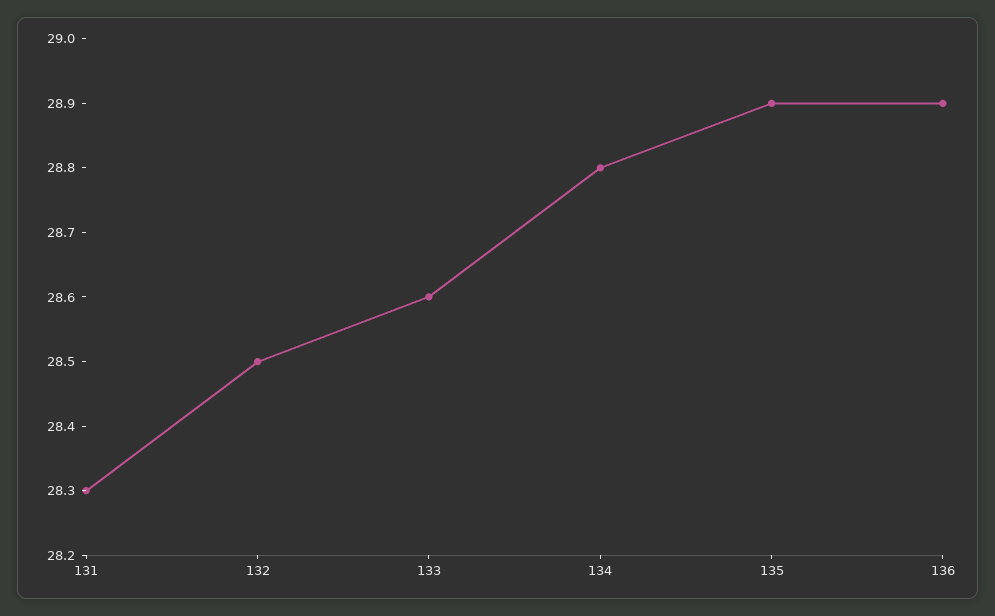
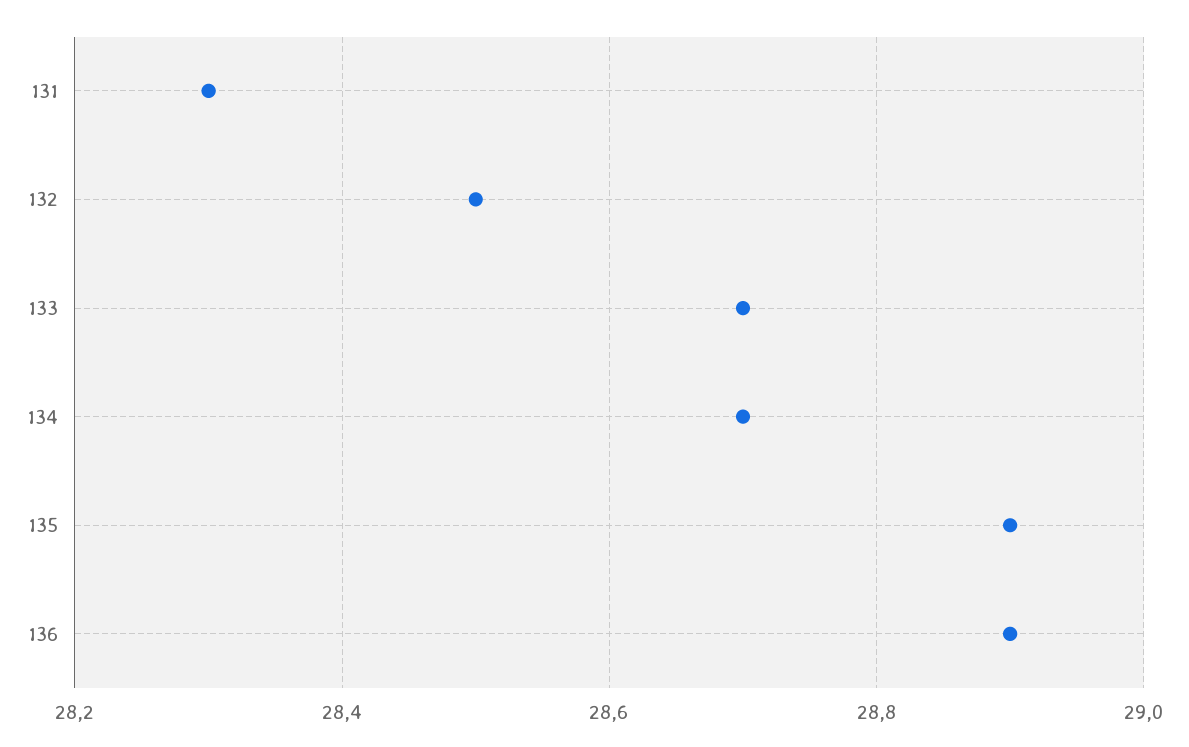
  {
    "131": 28.3,
    "132": 28.5,
-   "133": 28.6,
+   "133": 28.7,
-   "134": 28.8,
+   "134": 28.7,
    "135": 28.9,
    "136": 28.9
  }

